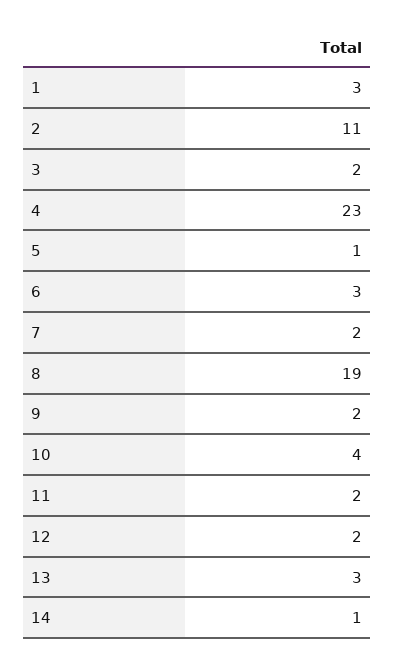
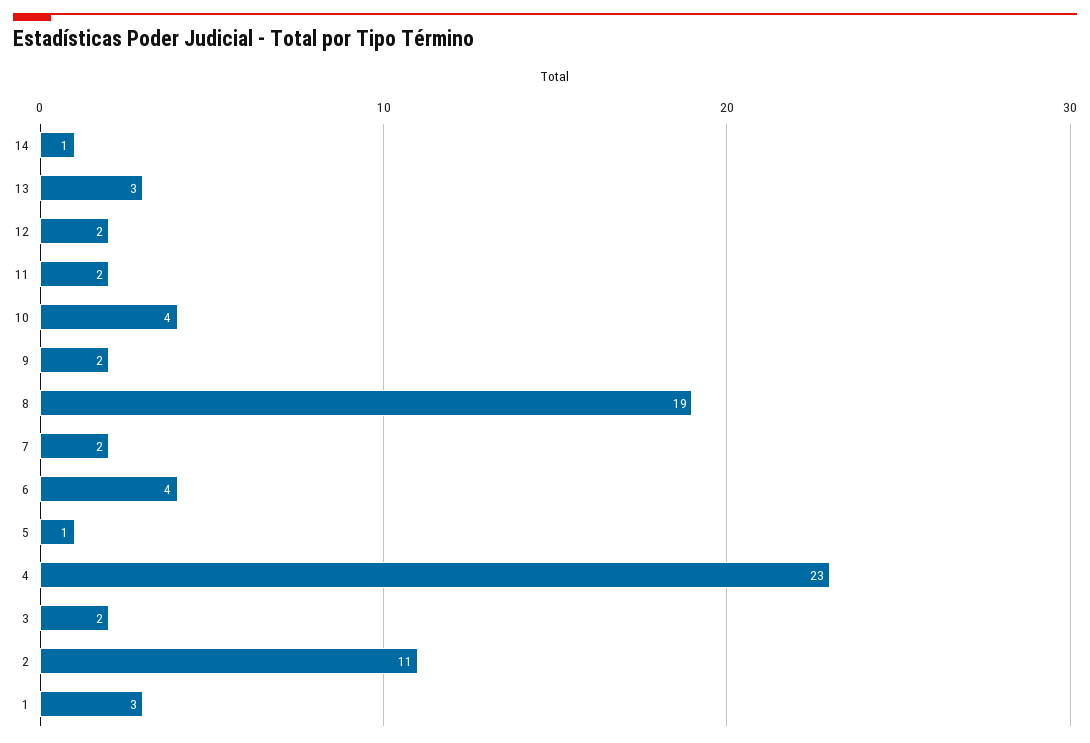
  {
    "1": 3,
    "2": 11,
    "3": 2,
    "4": 23,
    "5": 1,
-   "6": 3,
+   "6": 4,
    "7": 2,
    "8": 19,
    "9": 2,
    "10": 4,
    "11": 2,
    "12": 2,
    "13": 3,
    "14": 1
  }

